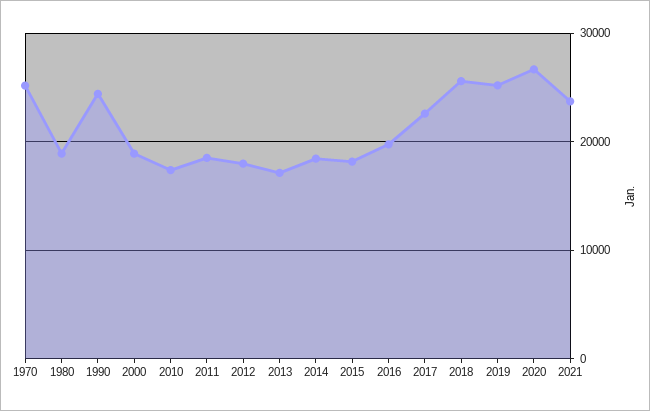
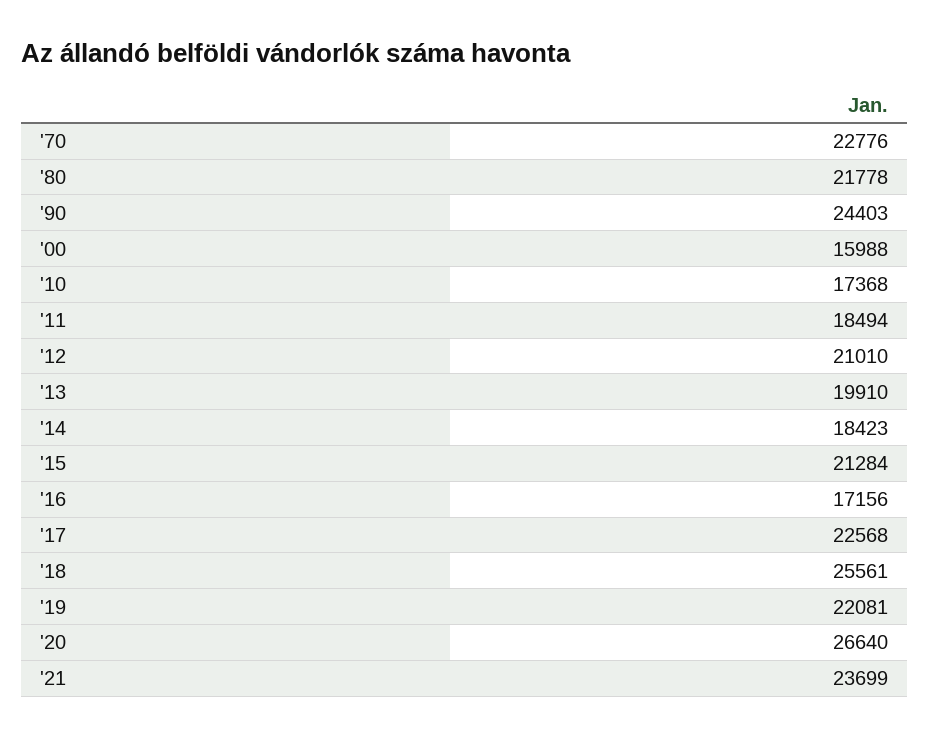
  {
-   "1970": 25000,
+   "1970": 22776,
-   "1980": 19000,
+   "1980": 21778,
    "1990": 24403,
-   "2000": 19000,
+   "2000": 15988,
    "2010": 17368,
    "2011": 18494,
-   "2012": 18000,
+   "2012": 21010,
-   "2013": 17000,
+   "2013": 19910,
    "2014": 18423,
-   "2015": 18000,
+   "2015": 21284,
-   "2016": 20000,
+   "2016": 17156,
    "2017": 22568,
    "2018": 25561,
-   "2019": 25000,
+   "2019": 22081,
    "2020": 26640,
    "2021": 23699
  }

